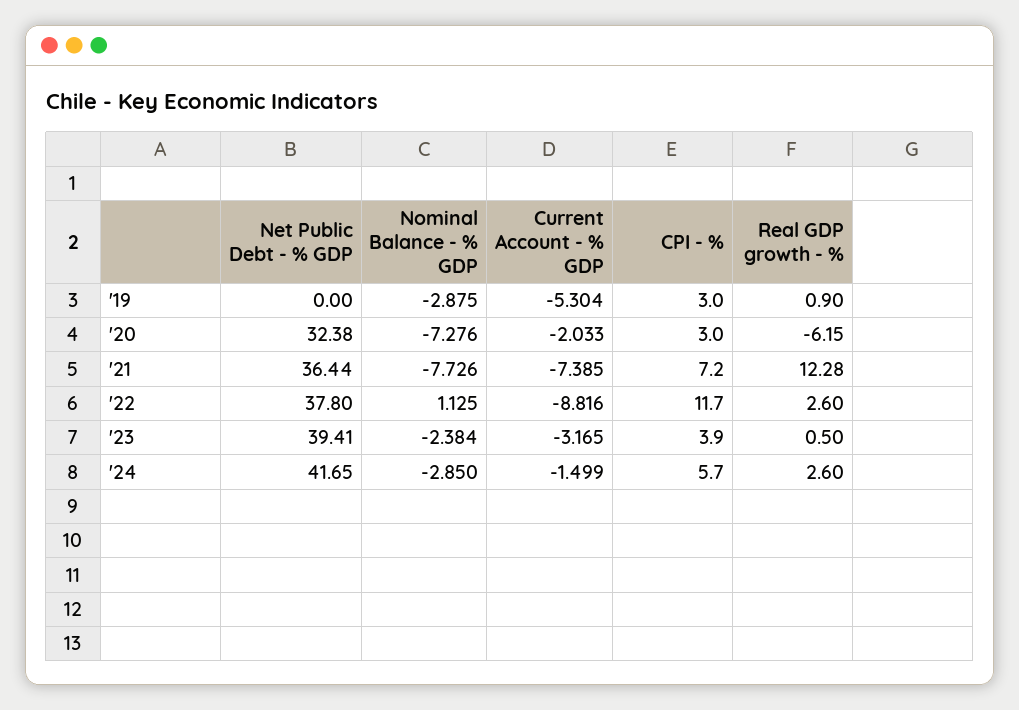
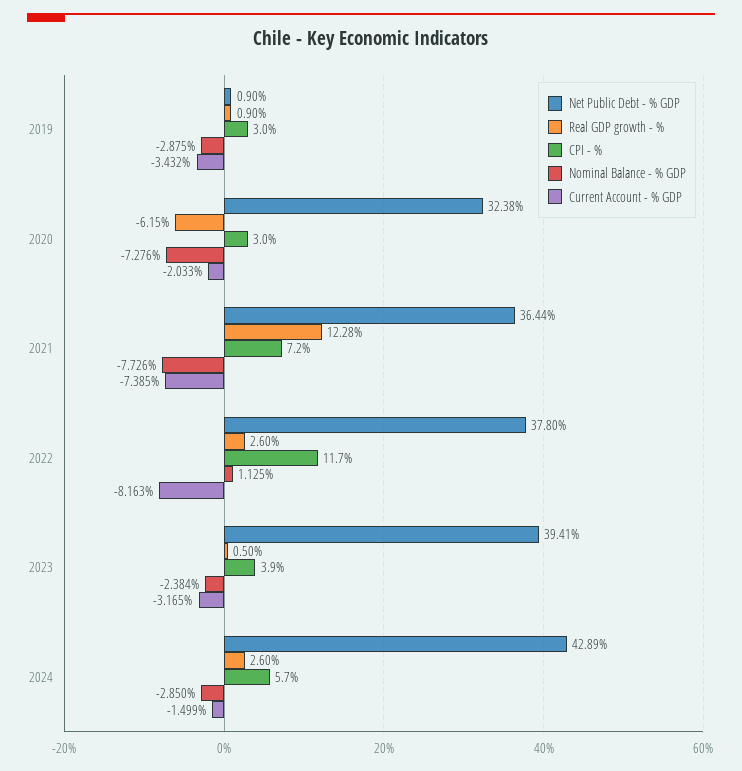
  {
    "Net Public Debt - % GDP": {
-     "'19": 0,
+     "'19": 0.9,
      "'20": 32.38,
      "'21": 36.44,
      "'22": 37.8,
      "'23": 39.41,
-     "'24": 41.65
+     "'24": 42.89
    },
    "Nominal Balance - % GDP": {
      "'19": -2.875,
      "'20": -7.276,
      "'21": -7.726,
      "'22": 1.125,
      "'23": -2.384,
      "'24": -2.85
    },
    "Current Account - % GDP": {
-     "'19": -5.304,
+     "'19": -3.432,
      "'20": -2.033,
      "'21": -7.385,
-     "'22": -8.816,
+     "'22": -8.163,
      "'23": -3.165,
      "'24": -1.499
    },
    "CPI - %": {
      "'19": 3,
      "'20": 3,
      "'21": 7.2,
      "'22": 11.7,
      "'23": 3.9,
      "'24": 5.7
    },
    "Real GDP growth - %": {
      "'19": 0.9,
      "'20": -6.15,
      "'21": 12.28,
      "'22": 2.6,
      "'23": 0.5,
      "'24": 2.6
    }
  }

